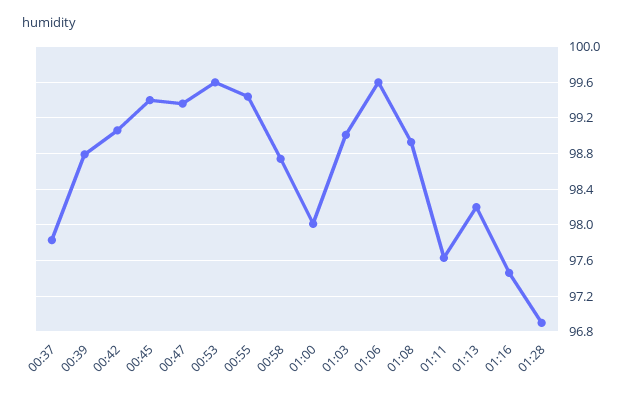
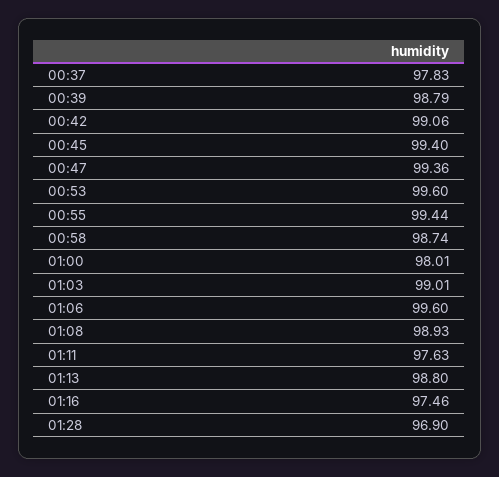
  {
    "00:37": 97.83,
    "00:39": 98.79,
    "00:42": 99.06,
    "00:45": 99.4,
    "00:47": 99.36,
    "00:53": 99.6,
    "00:55": 99.44,
    "00:58": 98.74,
    "01:00": 98.01,
    "01:03": 99.01,
    "01:06": 99.6,
    "01:08": 98.93,
    "01:11": 97.63,
-   "01:13": 98.2,
+   "01:13": 98.8,
    "01:16": 97.46,
    "01:28": 96.9
  }

